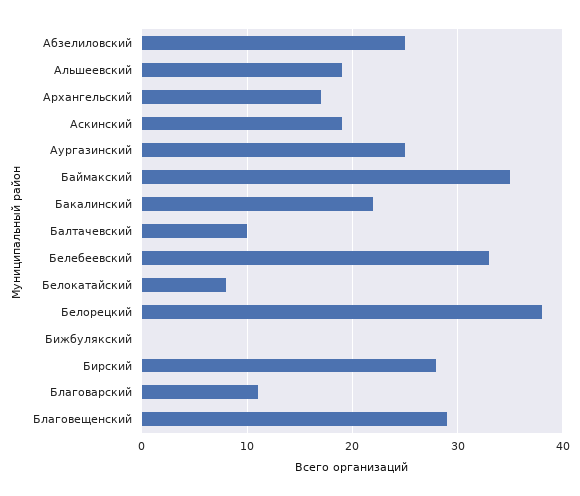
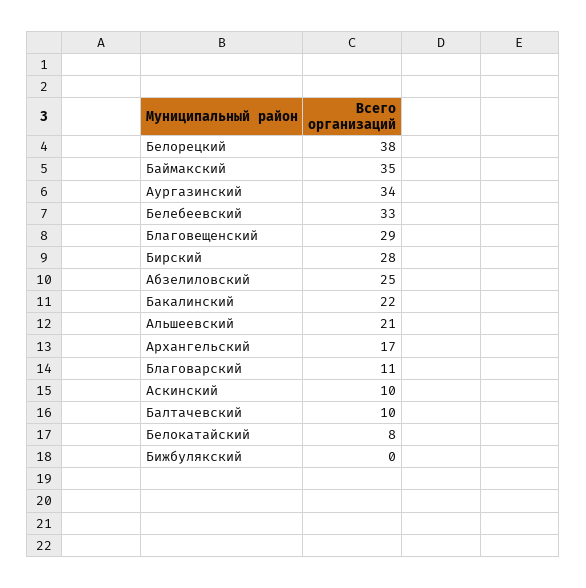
  {
    "Абзелиловский": 25,
-   "Альшеевский": 19,
+   "Альшеевский": 21,
    "Архангельский": 17,
-   "Аскинский": 19,
+   "Аскинский": 10,
-   "Аургазинский": 25,
+   "Аургазинский": 34,
    "Баймакский": 35,
    "Бакалинский": 22,
    "Балтачевский": 10,
    "Белебеевский": 33,
    "Белокатайский": 8,
    "Белорецкий": 38,
    "Бижбулякский": 0,
    "Бирский": 28,
    "Благоварский": 11,
    "Благовещенский": 29
  }

